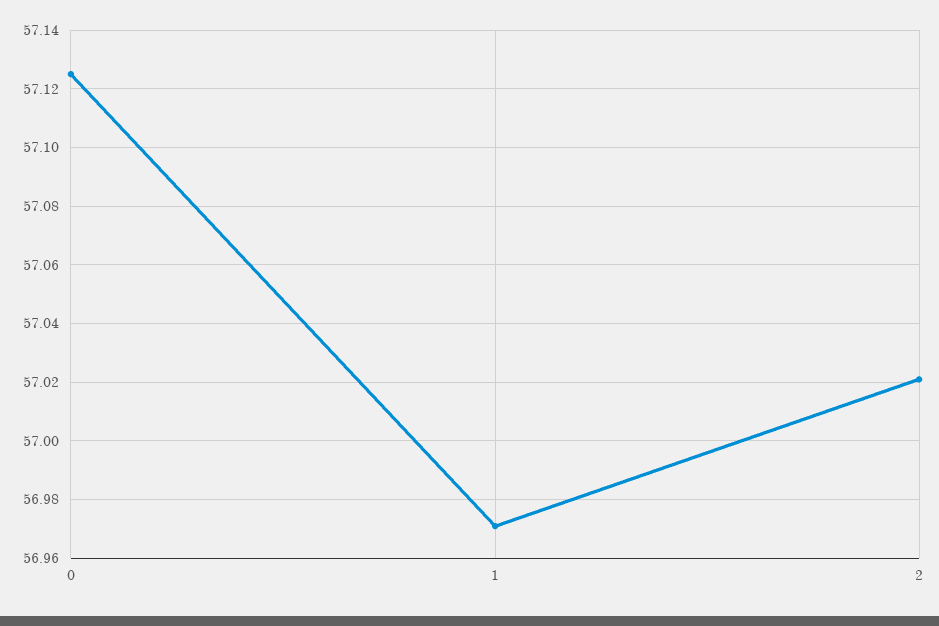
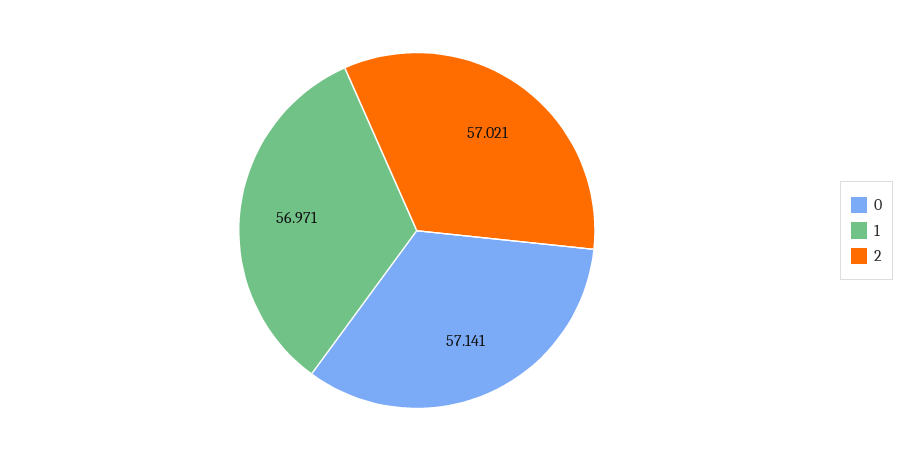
  {
-   "0": 57.125,
+   "0": 57.141,
    "1": 56.971,
    "2": 57.021
  }

